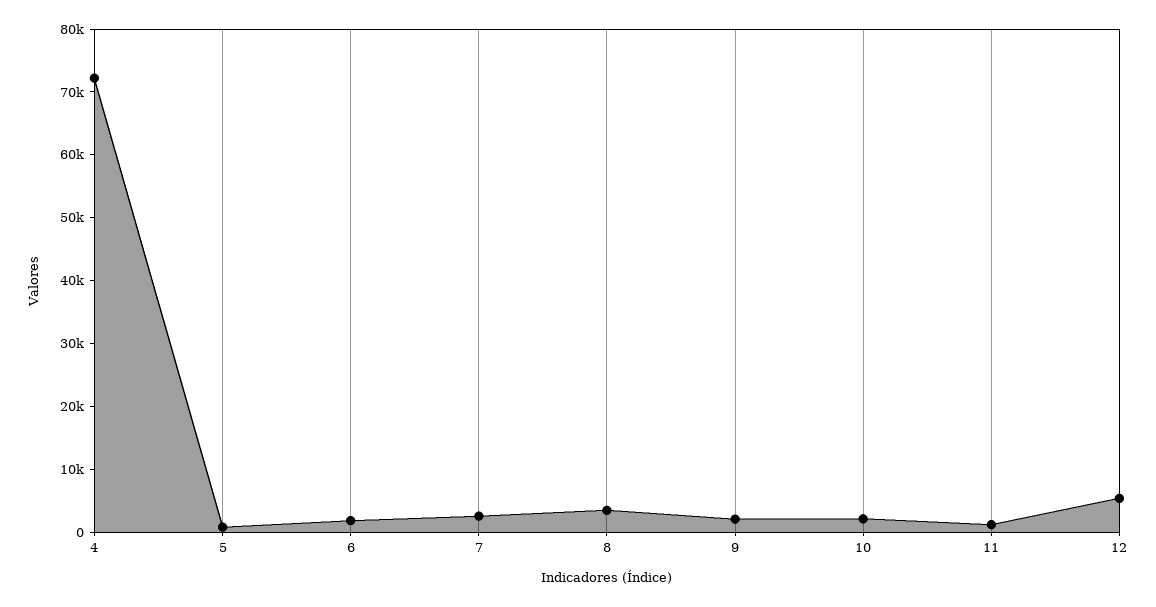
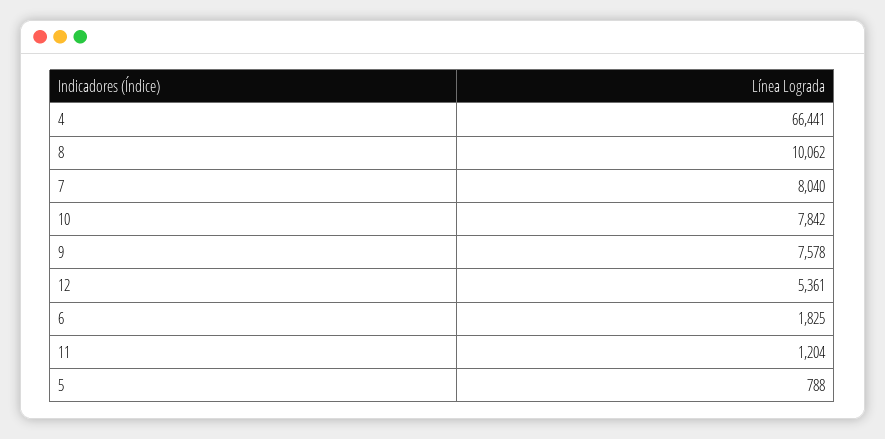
  {
-   "4": 72000,
+   "4": 66441,
    "5": 788,
    "6": 1825,
-   "7": 2000,
+   "7": 8040,
-   "8": 4000,
+   "8": 10062,
-   "9": 2000,
+   "9": 7578,
-   "10": 2000,
+   "10": 7842,
    "11": 1204,
    "12": 5361
  }

